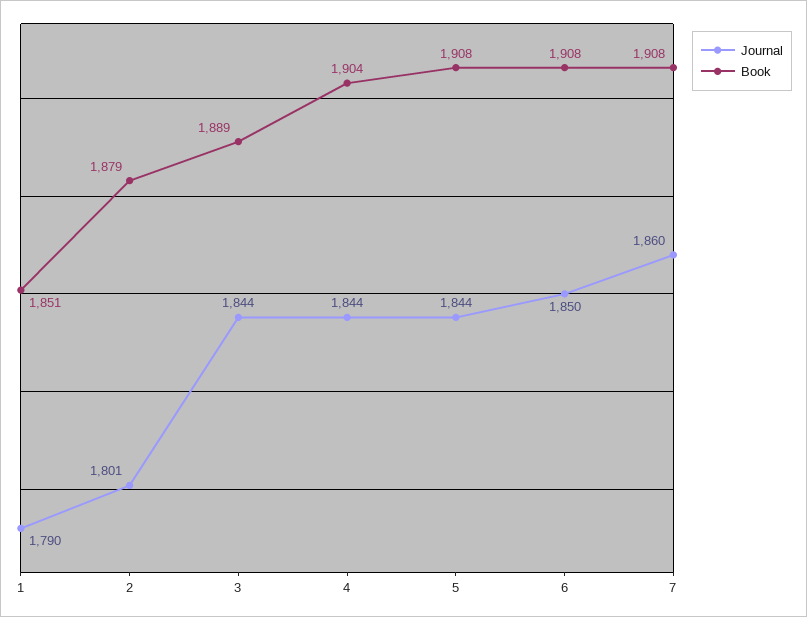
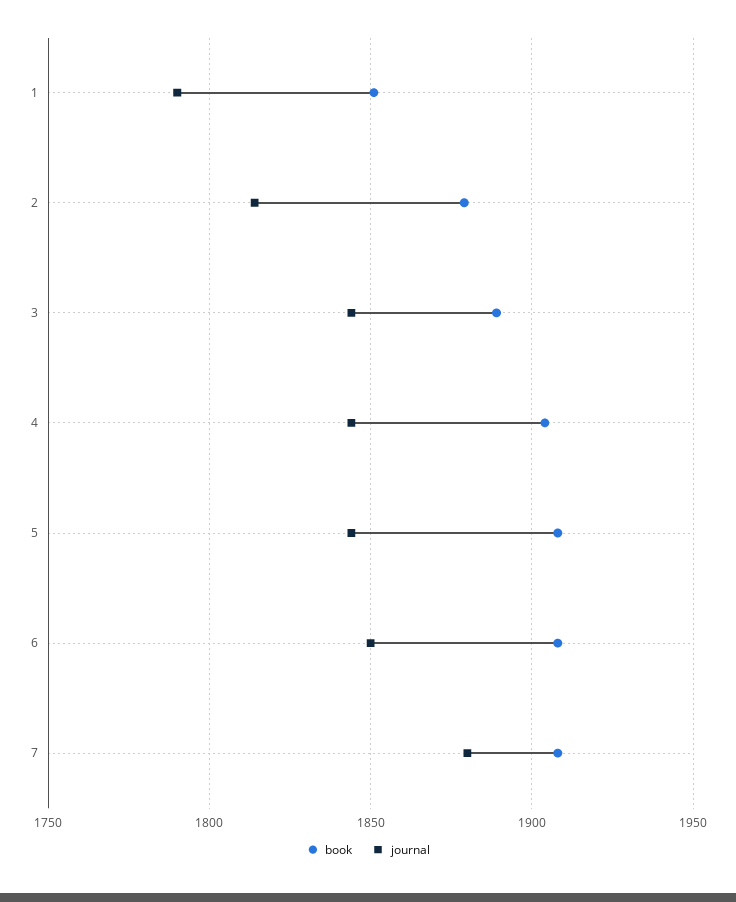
  {
    "Journal": {
      "1": 1790,
-     "2": 1801,
+     "2": 1815,
      "3": 1844,
      "4": 1844,
      "5": 1844,
      "6": 1850,
-     "7": 1860
+     "7": 1880
    },
    "Book": {
      "1": 1851,
      "2": 1879,
      "3": 1889,
      "4": 1904,
      "5": 1908,
      "6": 1908,
      "7": 1908
    }
  }

